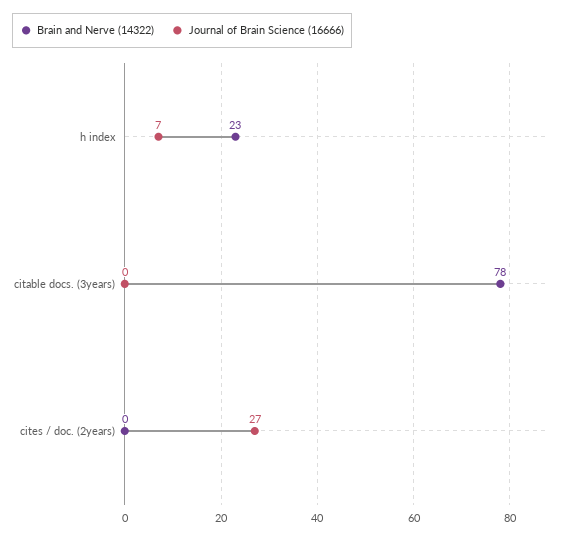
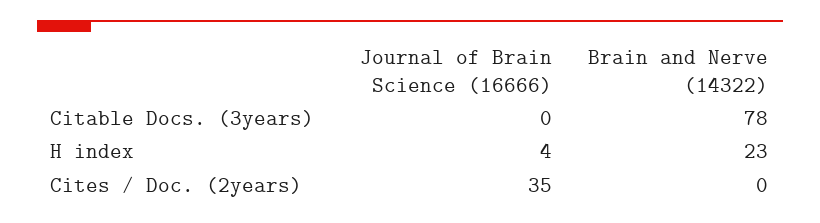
  {
    "Brain and Nerve (14322)": {
      "h index": 23,
      "citable docs. (3years)": 78,
      "cites / doc. (2years)": 0
    },
    "Journal of Brain Science (16666)": {
-     "h index": 7,
+     "h index": 4,
      "citable docs. (3years)": 0,
-     "cites / doc. (2years)": 27
+     "cites / doc. (2years)": 35
    }
  }

